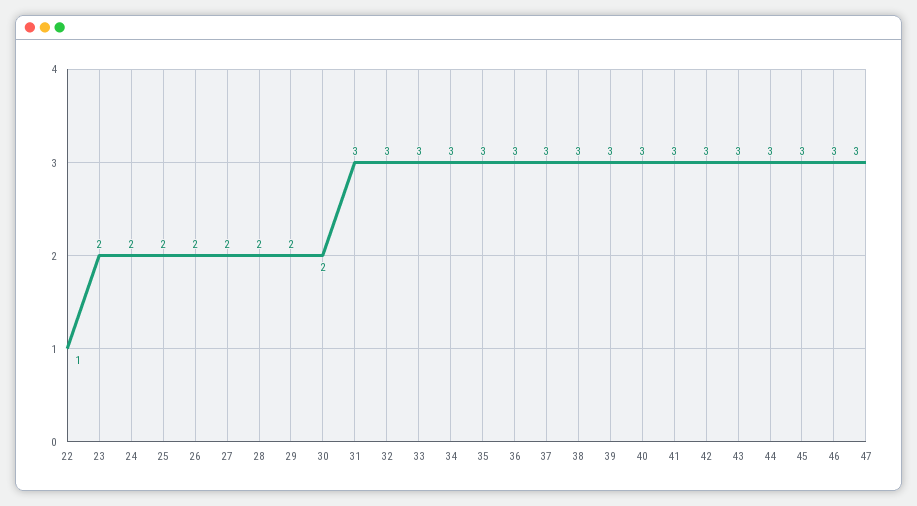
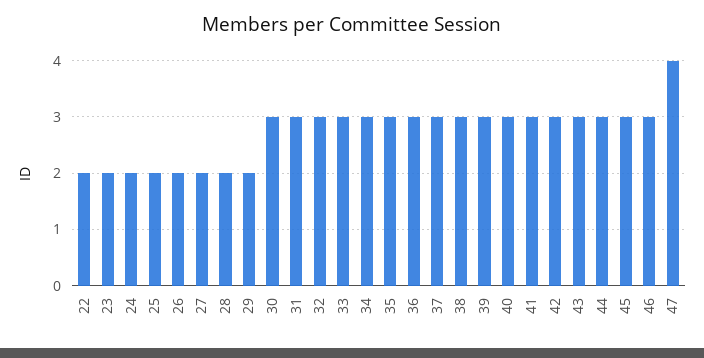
  {
-   "22": 1,
+   "22": 2,
    "23": 2,
    "24": 2,
    "25": 2,
    "26": 2,
    "27": 2,
    "28": 2,
    "29": 2,
-   "30": 2,
+   "30": 3,
    "31": 3,
    "32": 3,
    "33": 3,
    "34": 3,
    "35": 3,
    "36": 3,
    "37": 3,
    "38": 3,
    "39": 3,
    "40": 3,
    "41": 3,
    "42": 3,
    "43": 3,
    "44": 3,
    "45": 3,
    "46": 3,
-   "47": 3
+   "47": 4
  }

